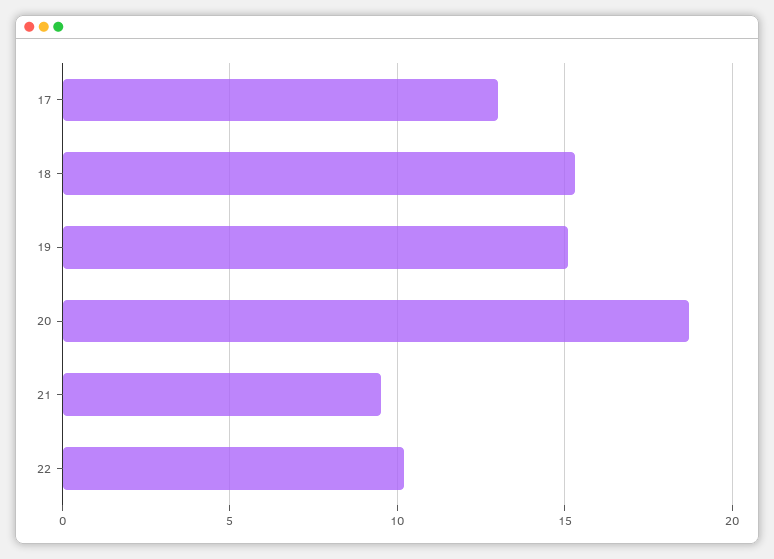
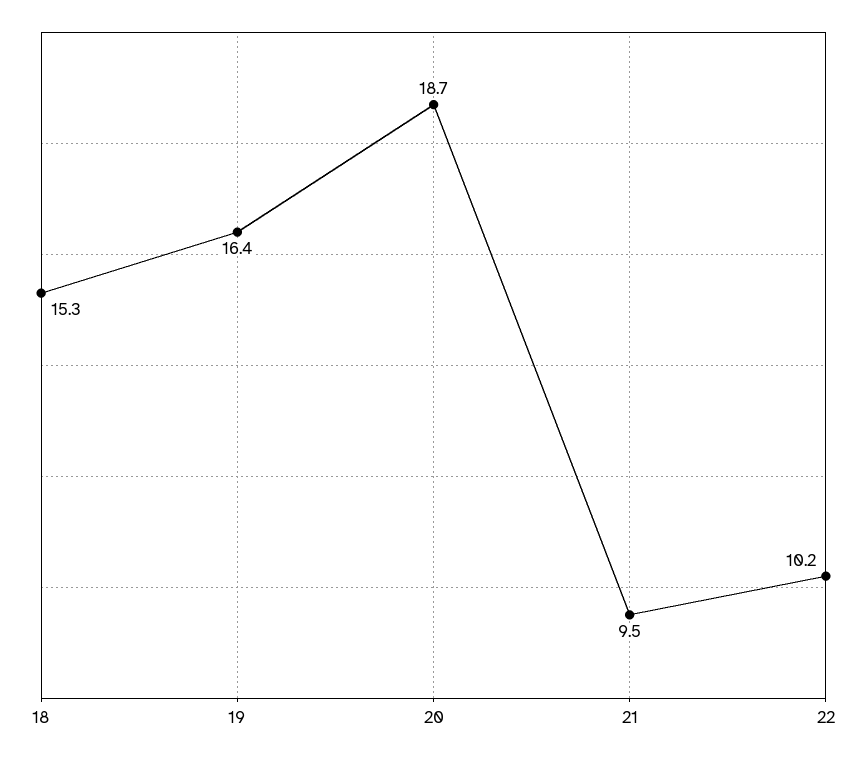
  {
-   "17": 13,
    "18": 15.3,
-   "19": 15,
+   "19": 16.4,
    "20": 18.7,
    "21": 9.5,
    "22": 10.2
  }

